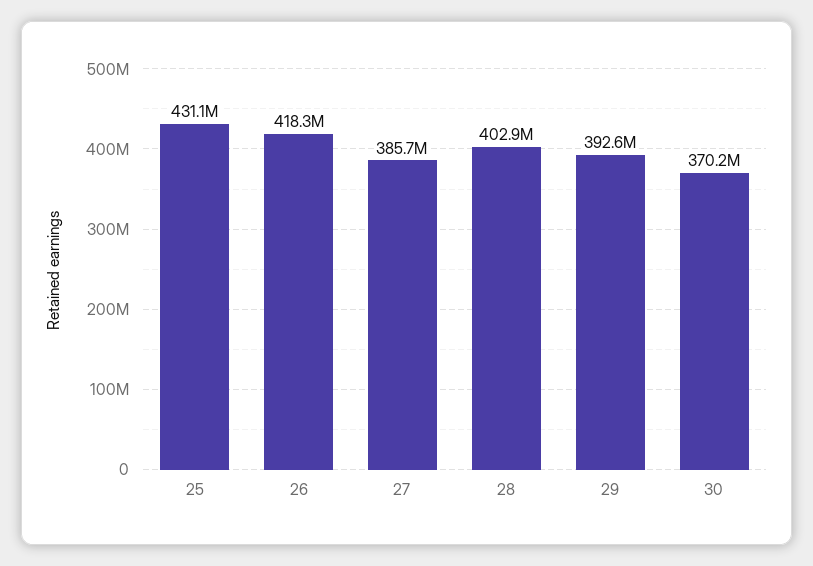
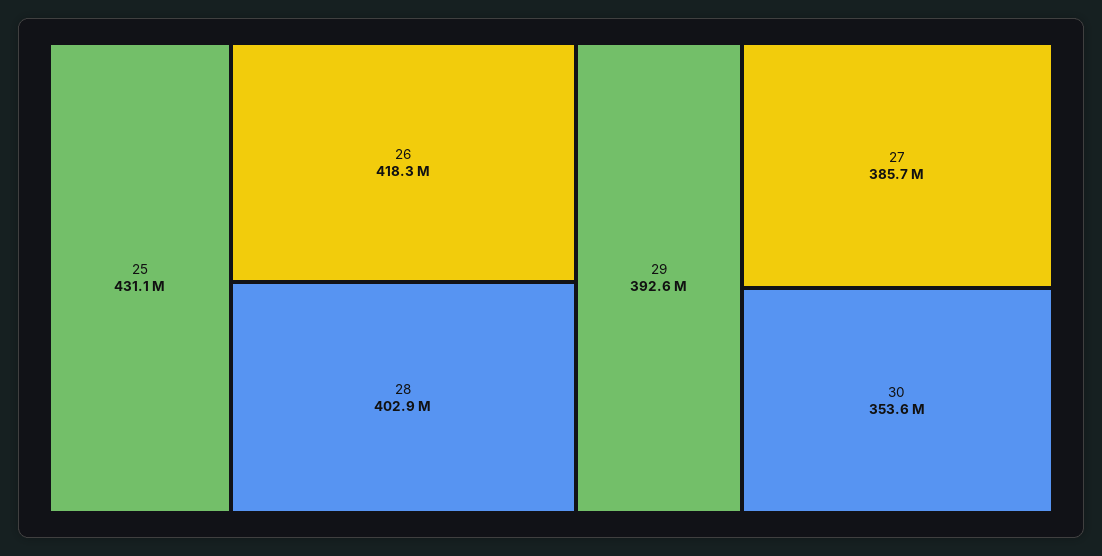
  {
    "25": 431100000,
    "26": 418300000,
    "27": 385700000,
    "28": 402900000,
    "29": 392600000,
-   "30": 370200000
+   "30": 353600000
  }

